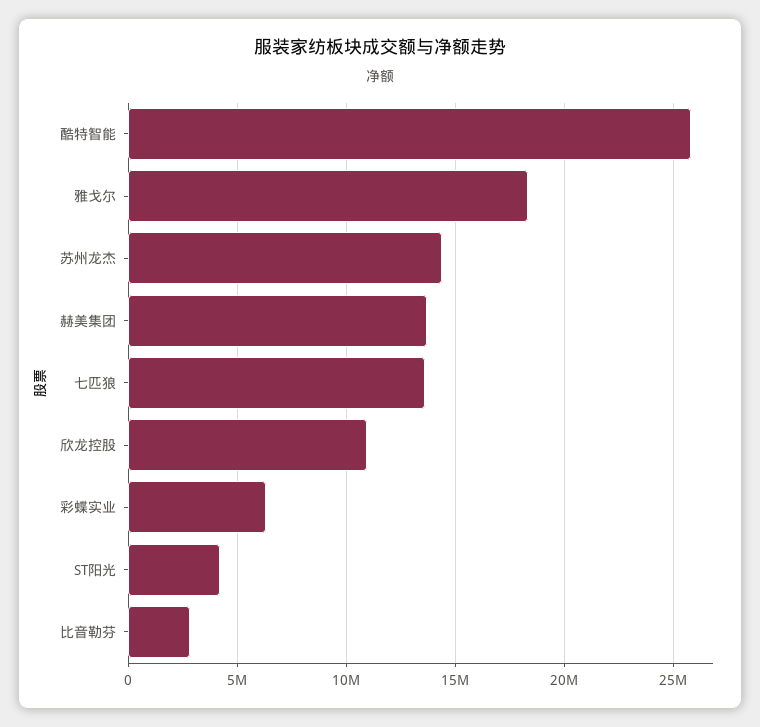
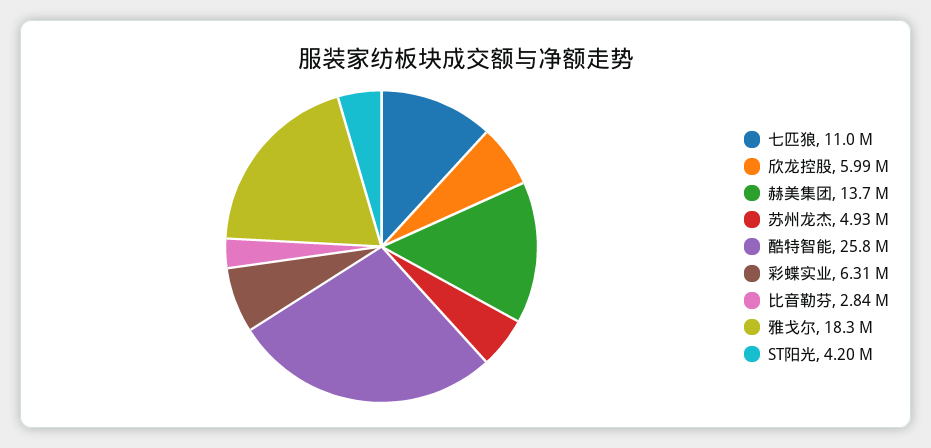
  {
    "酷特智能": 25800000,
    "雅戈尔": 18300000,
-   "苏州龙杰": 14500000,
+   "苏州龙杰": 4930000,
    "赫美集团": 13700000,
-   "七匹狼": 13500000,
+   "七匹狼": 11000000,
-   "欣龙控股": 11000000,
+   "欣龙控股": 5990000,
    "彩蝶实业": 6310000,
    "ST阳光": 4200000,
    "比音勒芬": 2840000
  }

